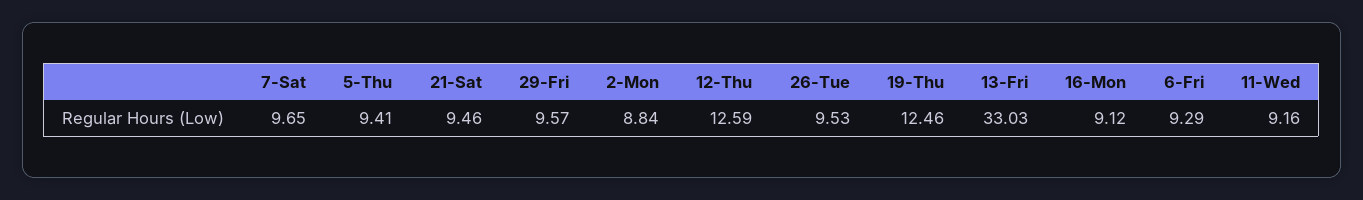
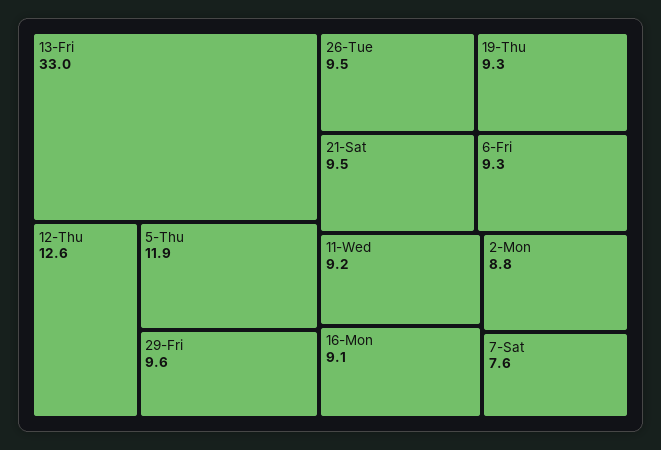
  {
-   "7-Sat": 9.65,
+   "7-Sat": 7.6,
-   "5-Thu": 9.41,
+   "5-Thu": 11.9,
    "21-Sat": 9.46,
    "29-Fri": 9.57,
    "2-Mon": 8.84,
    "12-Thu": 12.59,
    "26-Tue": 9.53,
-   "19-Thu": 12.46,
+   "19-Thu": 9.3,
    "13-Fri": 33.03,
    "16-Mon": 9.12,
    "6-Fri": 9.29,
    "11-Wed": 9.16
  }

